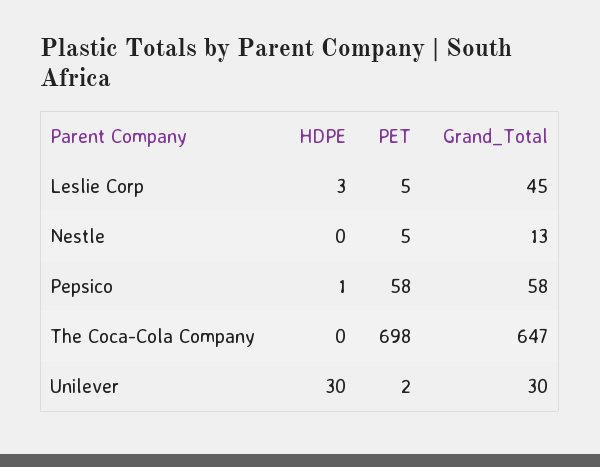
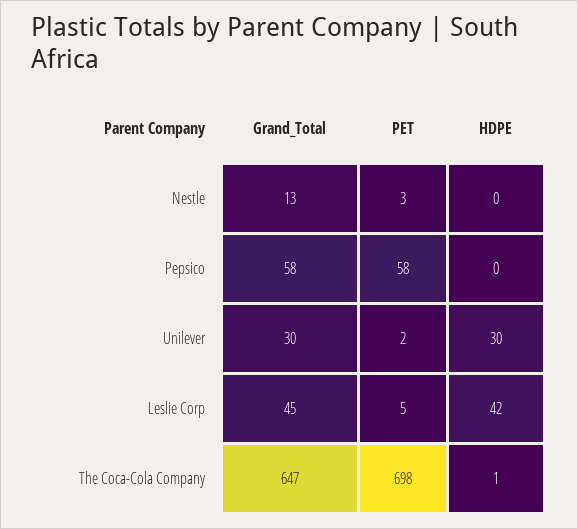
  {
    "HDPE": {
-     "Leslie Corp": 3,
+     "Leslie Corp": 42,
      "Nestle": 0,
-     "Pepsico": 1,
+     "Pepsico": 0,
-     "The Coca-Cola Company": 0,
+     "The Coca-Cola Company": 1,
      "Unilever": 30
    },
    "PET": {
      "Leslie Corp": 5,
-     "Nestle": 5,
+     "Nestle": 3,
      "Pepsico": 58,
      "The Coca-Cola Company": 698,
      "Unilever": 2
    },
    "Grand_Total": {
      "Leslie Corp": 45,
      "Nestle": 13,
      "Pepsico": 58,
      "The Coca-Cola Company": 647,
      "Unilever": 30
    }
  }

